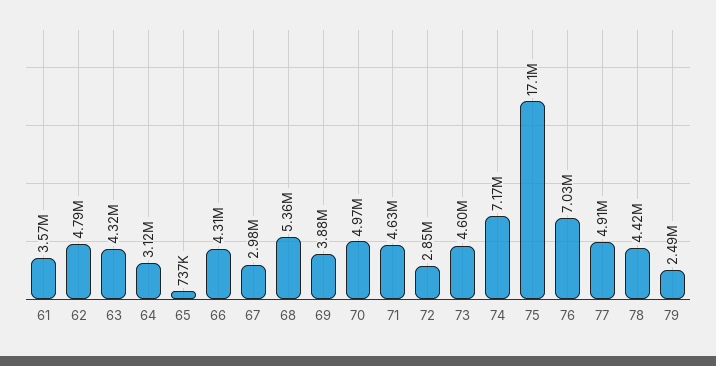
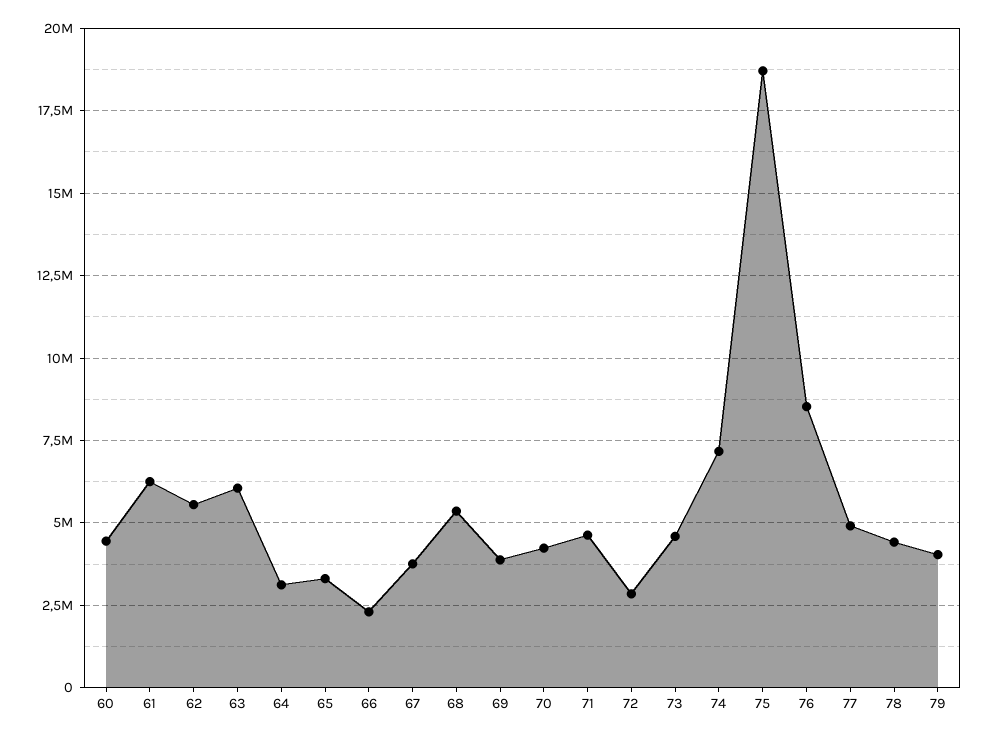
  {
-   "61": 3570000,
+   "61": 6250000,
-   "62": 4790000,
+   "62": 5500000,
-   "63": 4320000,
+   "63": 6000000,
    "64": 3120000,
-   "65": 737000,
+   "65": 3250000,
-   "66": 4310000,
+   "66": 2250000,
-   "67": 2980000,
+   "67": 3750000,
    "68": 5360000,
    "69": 3880000,
-   "70": 4970000,
+   "70": 4250000,
    "71": 4630000,
    "72": 2850000,
    "73": 4600000,
    "74": 7170000,
-   "75": 17100000,
+   "75": 18750000,
-   "76": 7030000,
+   "76": 8500000,
    "77": 4910000,
    "78": 4420000,
-   "79": 2490000
+   "79": 4000000,
+   "60": 4500000
  }

